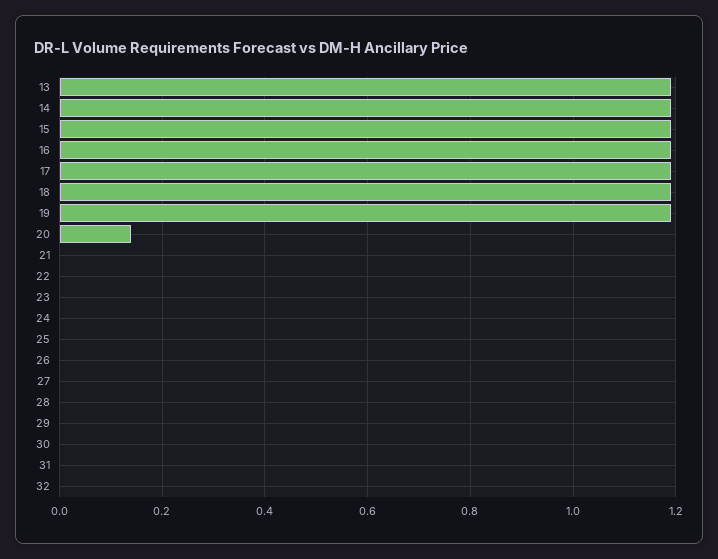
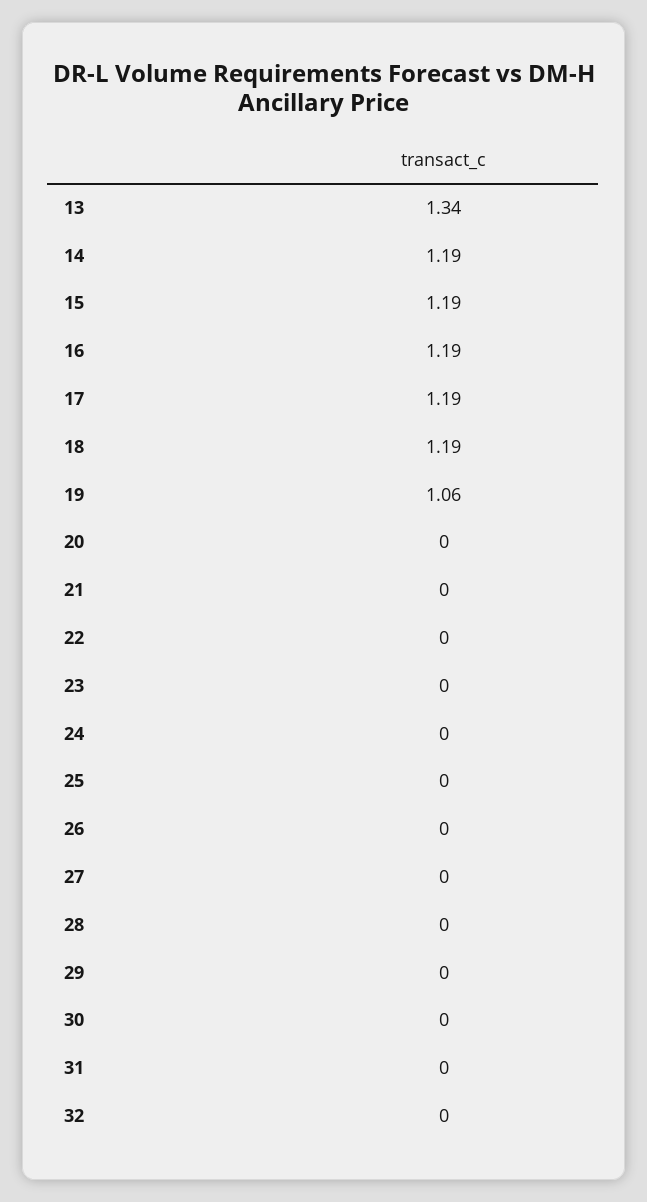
  {
-   "13": 1.2,
+   "13": 1.34,
    "14": 1.19,
    "15": 1.19,
    "16": 1.19,
    "17": 1.19,
    "18": 1.19,
-   "19": 1.2,
+   "19": 1.06,
-   "20": 0.15,
+   "20": 0,
    "21": 0,
    "22": 0,
    "23": 0,
    "24": 0,
    "25": 0,
    "26": 0,
    "27": 0,
    "28": 0,
    "29": 0,
    "30": 0,
    "31": 0,
    "32": 0
  }

